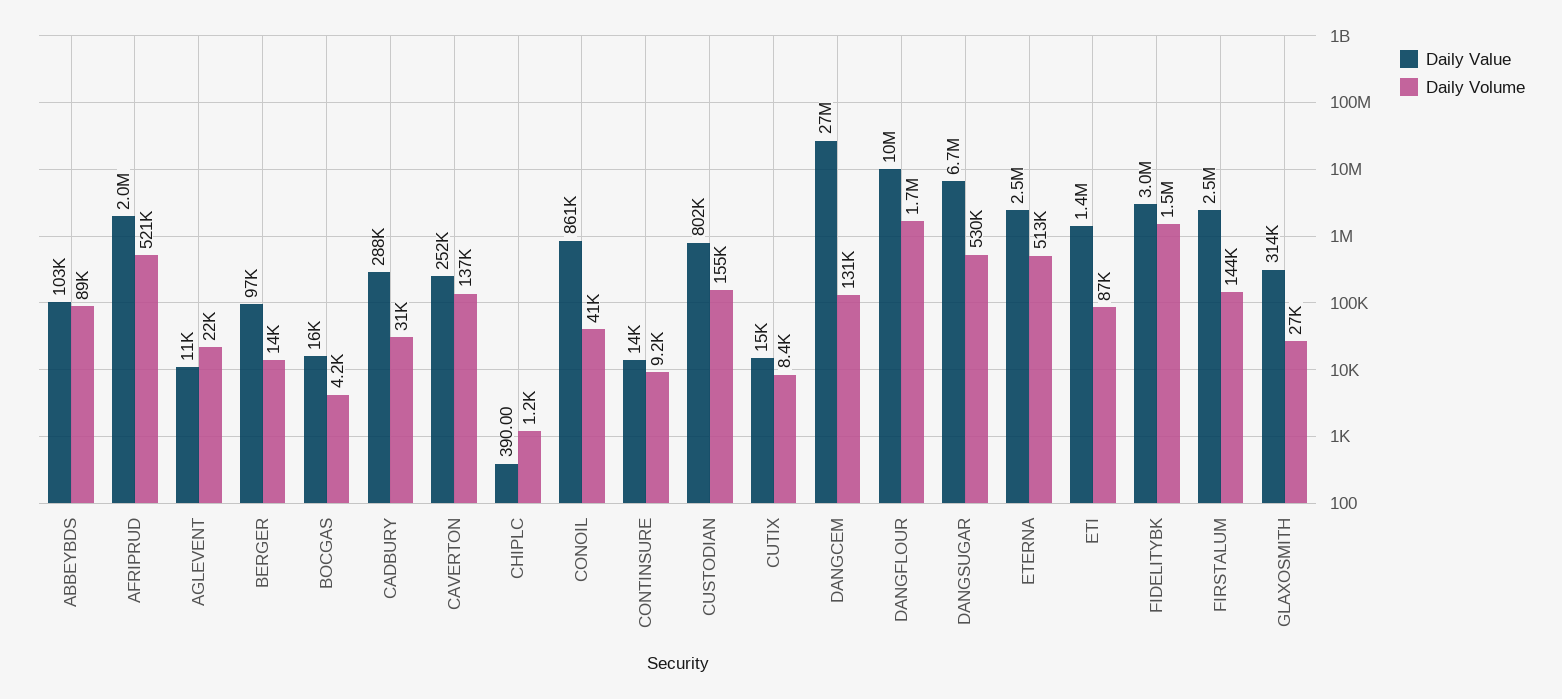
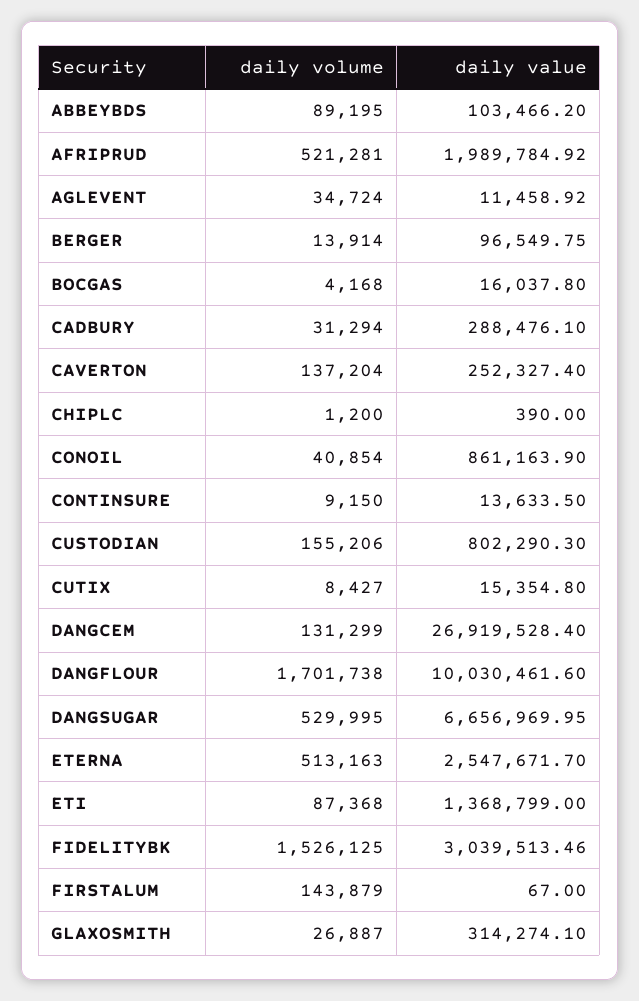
  {
    "Daily Value": {
      "ABBEYBDS": 103466.2,
      "AFRIPRUD": 1989784.92,
      "AGLEVENT": 11458.92,
      "BERGER": 96549.75,
      "BOCGAS": 16037.8,
      "CADBURY": 288476.1,
      "CAVERTON": 252327.4,
      "CHIPLC": 390,
      "CONOIL": 861163.9,
      "CONTINSURE": 13633.5,
      "CUSTODIAN": 802290.3,
      "CUTIX": 15354.8,
      "DANGCEM": 26919528.4,
      "DANGFLOUR": 10030461.6,
      "DANGSUGAR": 6656969.95,
      "ETERNA": 2547671.7,
      "ETI": 1368799,
      "FIDELITYBK": 3039513.46,
-     "FIRSTALUM": 2500000,
+     "FIRSTALUM": 67,
      "GLAXOSMITH": 314274.1
    },
    "Daily Volume": {
      "ABBEYBDS": 89195,
      "AFRIPRUD": 521281,
-     "AGLEVENT": 22000,
+     "AGLEVENT": 34724,
      "BERGER": 13914,
      "BOCGAS": 4168,
      "CADBURY": 31294,
      "CAVERTON": 137204,
      "CHIPLC": 1200,
      "CONOIL": 40854,
      "CONTINSURE": 9150,
      "CUSTODIAN": 155206,
      "CUTIX": 8427,
      "DANGCEM": 131299,
      "DANGFLOUR": 1701738,
      "DANGSUGAR": 529995,
      "ETERNA": 513163,
      "ETI": 87368,
      "FIDELITYBK": 1526125,
      "FIRSTALUM": 143879,
      "GLAXOSMITH": 26887
    }
  }

